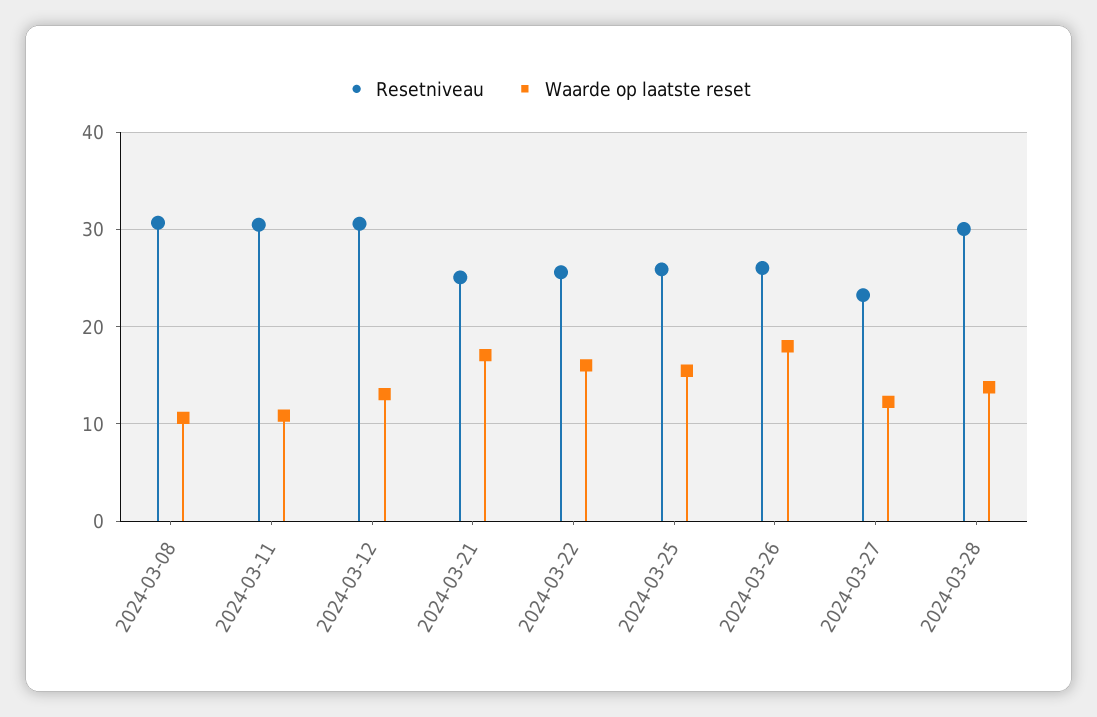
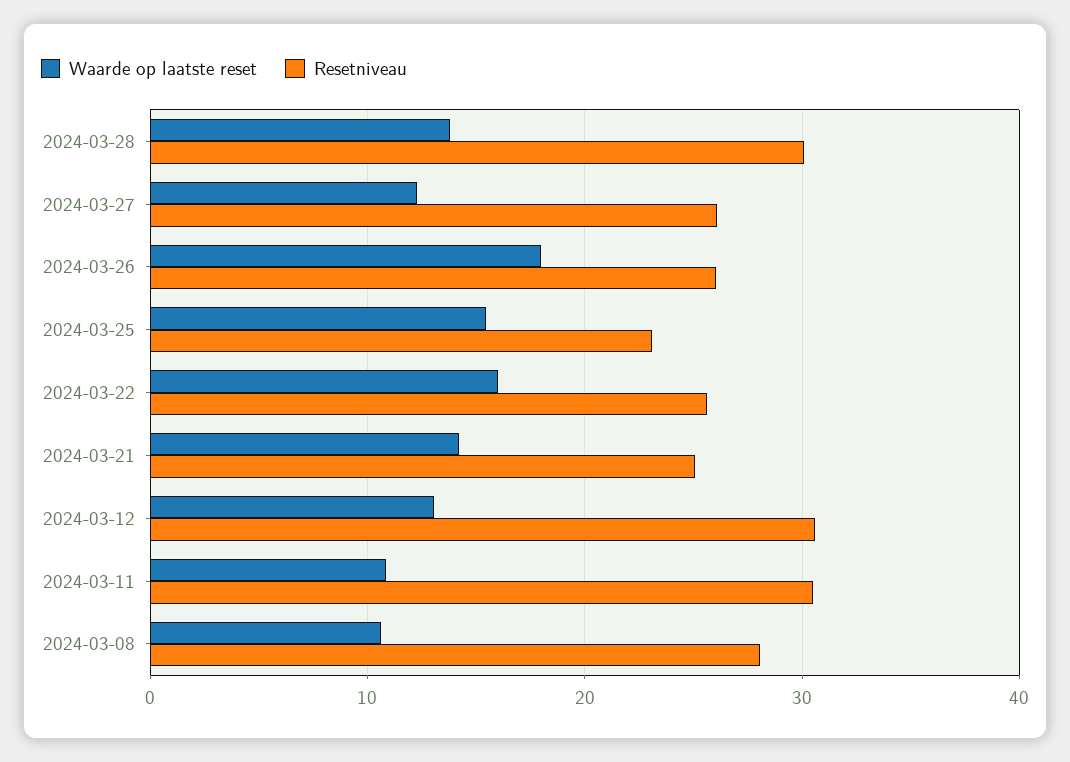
  {
    "Resetniveau": {
-     "2024-03-08": 31,
+     "2024-03-08": 28,
      "2024-03-11": 31,
      "2024-03-12": 31,
      "2024-03-21": 25,
      "2024-03-22": 26,
-     "2024-03-25": 26,
+     "2024-03-25": 23,
      "2024-03-26": 26,
-     "2024-03-27": 23,
+     "2024-03-27": 26,
      "2024-03-28": 30
    },
    "Waarde op laatste reset": {
      "2024-03-08": 11,
      "2024-03-11": 11,
      "2024-03-12": 13,
-     "2024-03-21": 17,
+     "2024-03-21": 14,
      "2024-03-22": 16,
      "2024-03-25": 15,
      "2024-03-26": 18,
      "2024-03-27": 12,
      "2024-03-28": 14
    }
  }

